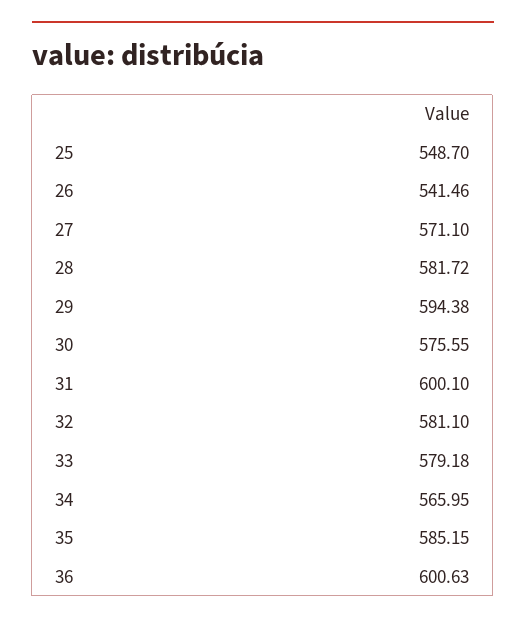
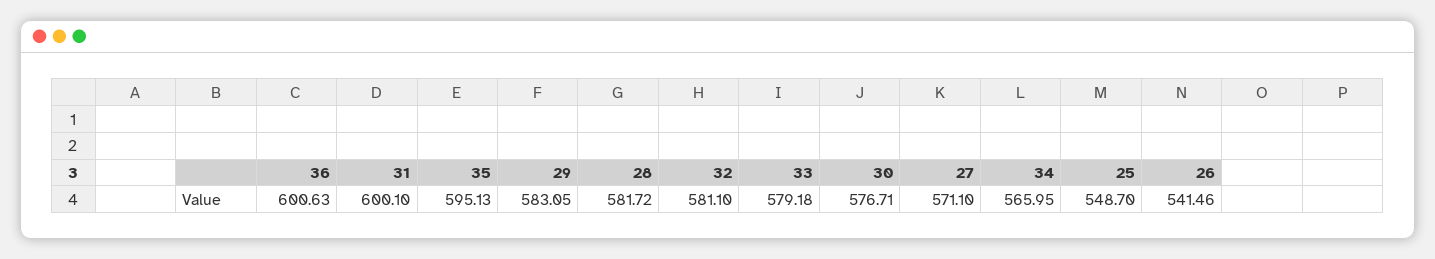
  {
    "25": 548.7,
    "26": 541.46,
    "27": 571.1,
    "28": 581.72,
-   "29": 594.38,
+   "29": 583.05,
-   "30": 575.55,
+   "30": 576.71,
    "31": 600.1,
    "32": 581.1,
    "33": 579.18,
    "34": 565.95,
-   "35": 585.15,
+   "35": 595.13,
    "36": 600.63
  }

